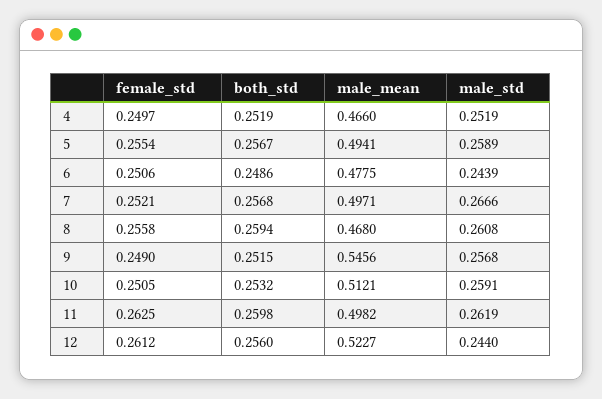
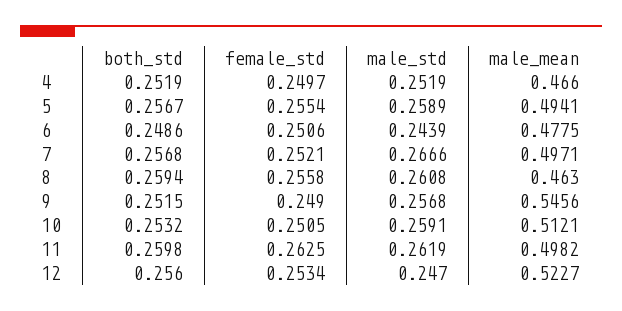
  {
    "female_std": {
      "4": 0.2497,
      "5": 0.2554,
      "6": 0.2506,
      "7": 0.2521,
      "8": 0.2558,
      "9": 0.249,
      "10": 0.2505,
      "11": 0.2625,
-     "12": 0.2612
+     "12": 0.2534
    },
    "both_std": {
      "4": 0.2519,
      "5": 0.2567,
      "6": 0.2486,
      "7": 0.2568,
      "8": 0.2594,
      "9": 0.2515,
      "10": 0.2532,
      "11": 0.2598,
      "12": 0.256
    },
    "male_mean": {
      "4": 0.466,
      "5": 0.4941,
      "6": 0.4775,
      "7": 0.4971,
-     "8": 0.468,
+     "8": 0.463,
      "9": 0.5456,
      "10": 0.5121,
      "11": 0.4982,
      "12": 0.5227
    },
    "male_std": {
      "4": 0.2519,
      "5": 0.2589,
      "6": 0.2439,
      "7": 0.2666,
      "8": 0.2608,
      "9": 0.2568,
      "10": 0.2591,
      "11": 0.2619,
-     "12": 0.244
+     "12": 0.247
    }
  }

